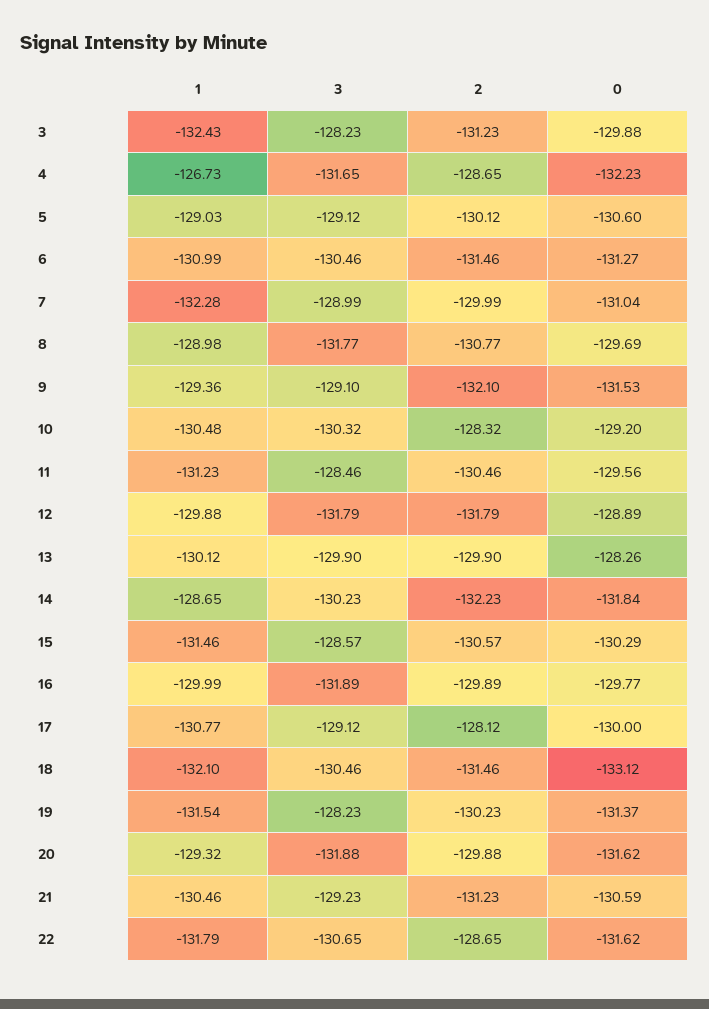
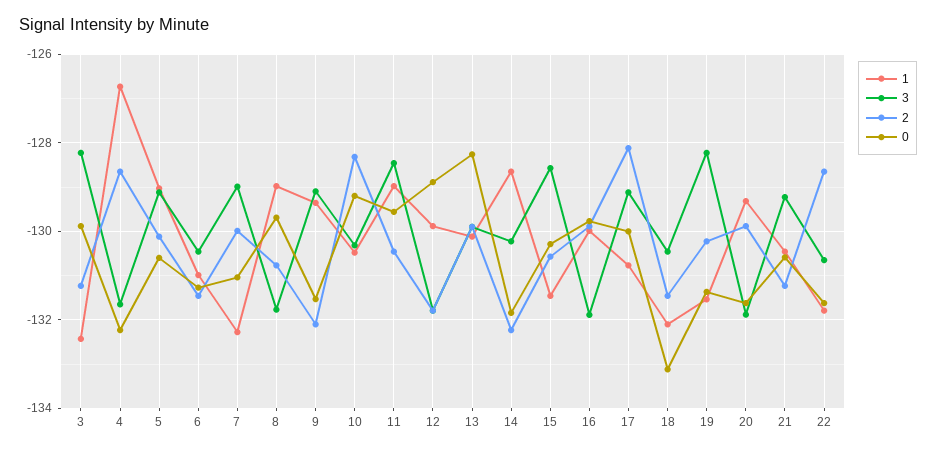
  {
    "1": {
      "3": -132.43,
      "4": -126.73,
      "5": -129.03,
      "6": -130.99,
      "7": -132.28,
      "8": -128.98,
      "9": -129.36,
      "10": -130.48,
-     "11": -131.23,
+     "11": -129,
      "12": -129.88,
      "13": -130.12,
      "14": -128.65,
      "15": -131.46,
      "16": -129.99,
      "17": -130.77,
      "18": -132.1,
      "19": -131.54,
      "20": -129.32,
      "21": -130.46,
      "22": -131.79
    },
    "3": {
      "3": -128.23,
      "4": -131.65,
      "5": -129.12,
      "6": -130.46,
      "7": -128.99,
      "8": -131.77,
      "9": -129.1,
      "10": -130.32,
      "11": -128.46,
      "12": -131.79,
      "13": -129.9,
      "14": -130.23,
      "15": -128.57,
      "16": -131.89,
      "17": -129.12,
      "18": -130.46,
      "19": -128.23,
      "20": -131.88,
      "21": -129.23,
      "22": -130.65
    },
    "2": {
      "3": -131.23,
      "4": -128.65,
      "5": -130.12,
      "6": -131.46,
      "7": -129.99,
      "8": -130.77,
      "9": -132.1,
      "10": -128.32,
      "11": -130.46,
      "12": -131.79,
      "13": -129.9,
      "14": -132.23,
      "15": -130.57,
      "16": -129.89,
      "17": -128.12,
      "18": -131.46,
      "19": -130.23,
      "20": -129.88,
      "21": -131.23,
      "22": -128.65
    },
    "0": {
      "3": -129.88,
      "4": -132.23,
      "5": -130.6,
      "6": -131.27,
      "7": -131.04,
      "8": -129.69,
      "9": -131.53,
      "10": -129.2,
      "11": -129.56,
      "12": -128.89,
      "13": -128.26,
      "14": -131.84,
      "15": -130.29,
      "16": -129.77,
      "17": -130,
      "18": -133.12,
      "19": -131.37,
      "20": -131.62,
      "21": -130.59,
      "22": -131.62
    }
  }

